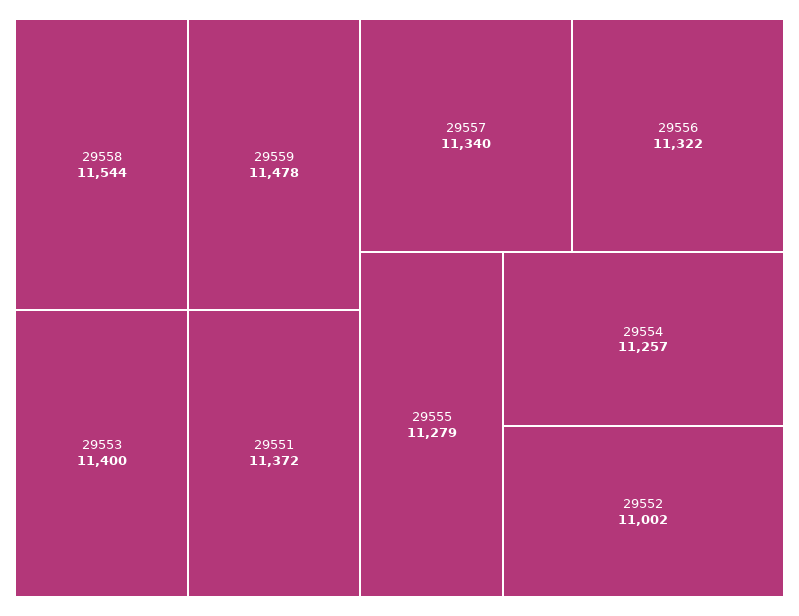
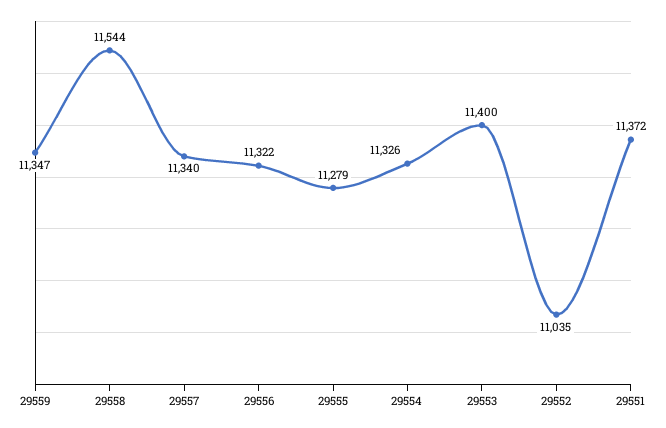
  {
    "29558": 11544,
-   "29559": 11478,
+   "29559": 11347,
    "29553": 11400,
    "29551": 11372,
    "29557": 11340,
    "29556": 11322,
    "29555": 11279,
-   "29554": 11257,
+   "29554": 11326,
-   "29552": 11002
+   "29552": 11035
  }

